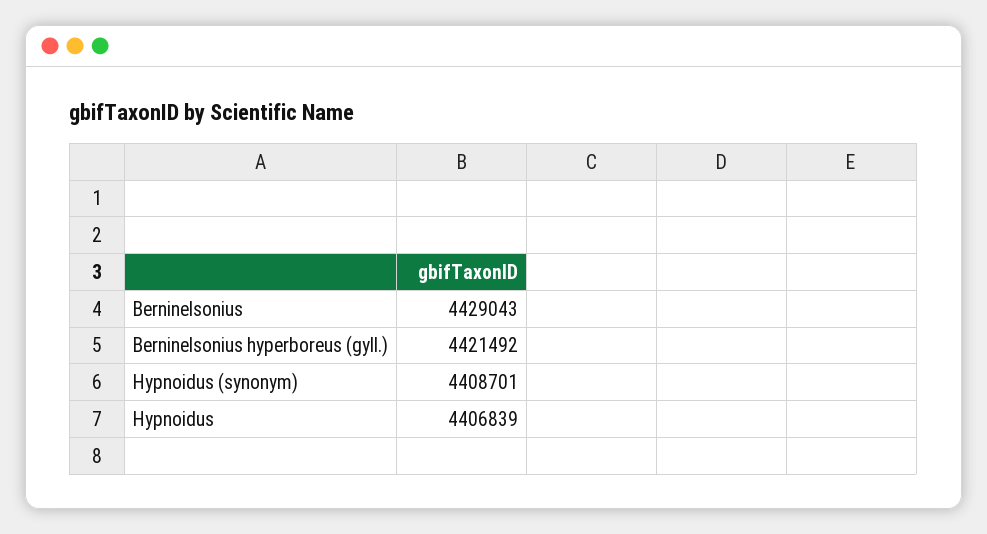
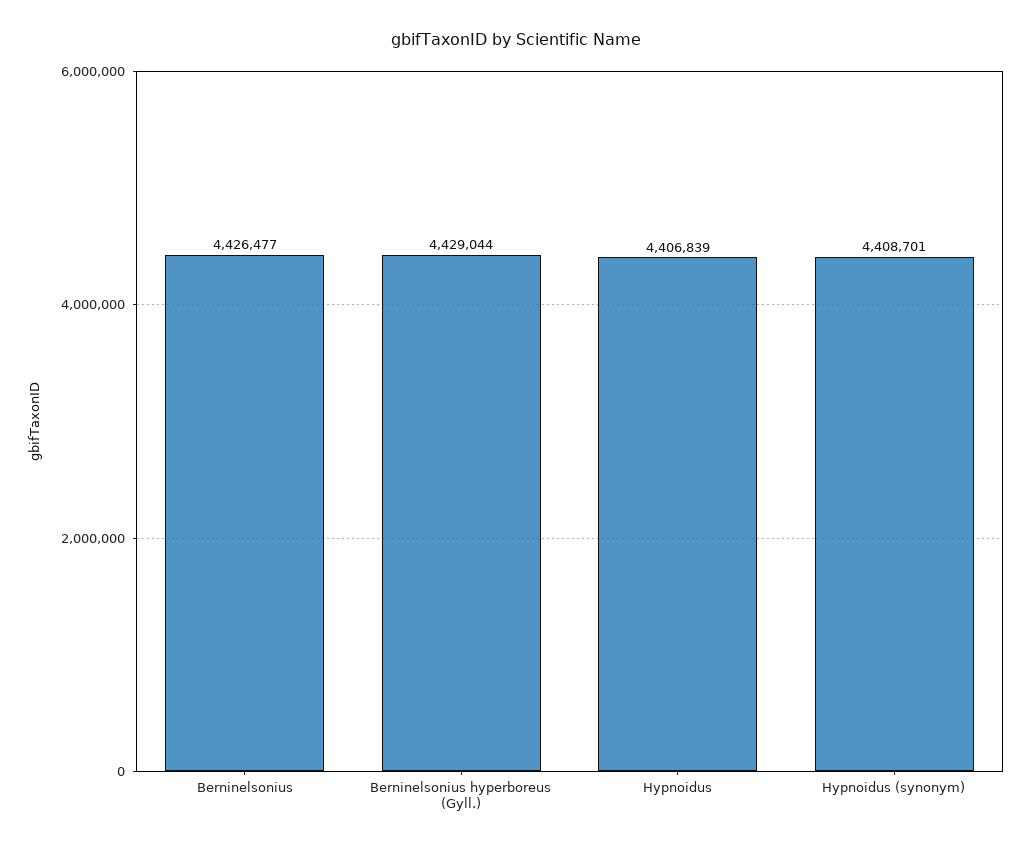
  {
-   "Berninelsonius": 4429043,
+   "Berninelsonius": 4426477,
-   "Berninelsonius hyperboreus (gyll.)": 4421492,
+   "Berninelsonius hyperboreus (gyll.)": 4429044,
    "Hypnoidus (synonym)": 4408701,
    "Hypnoidus": 4406839
  }

